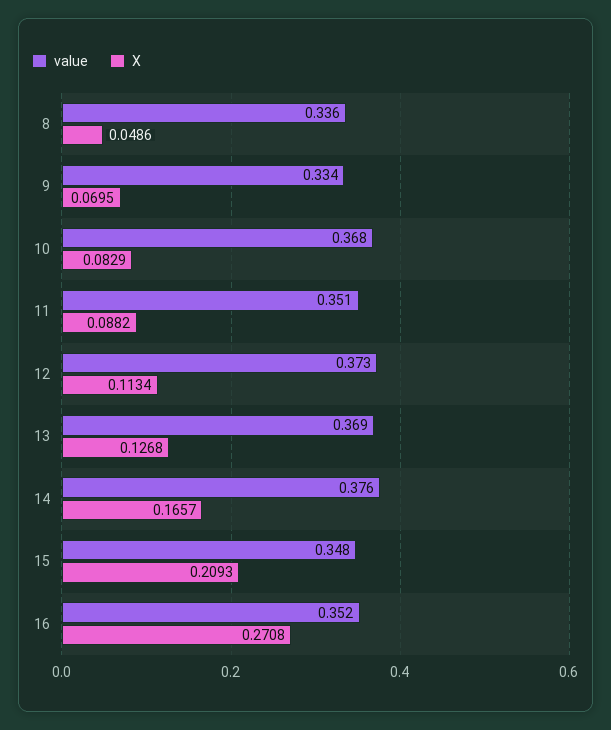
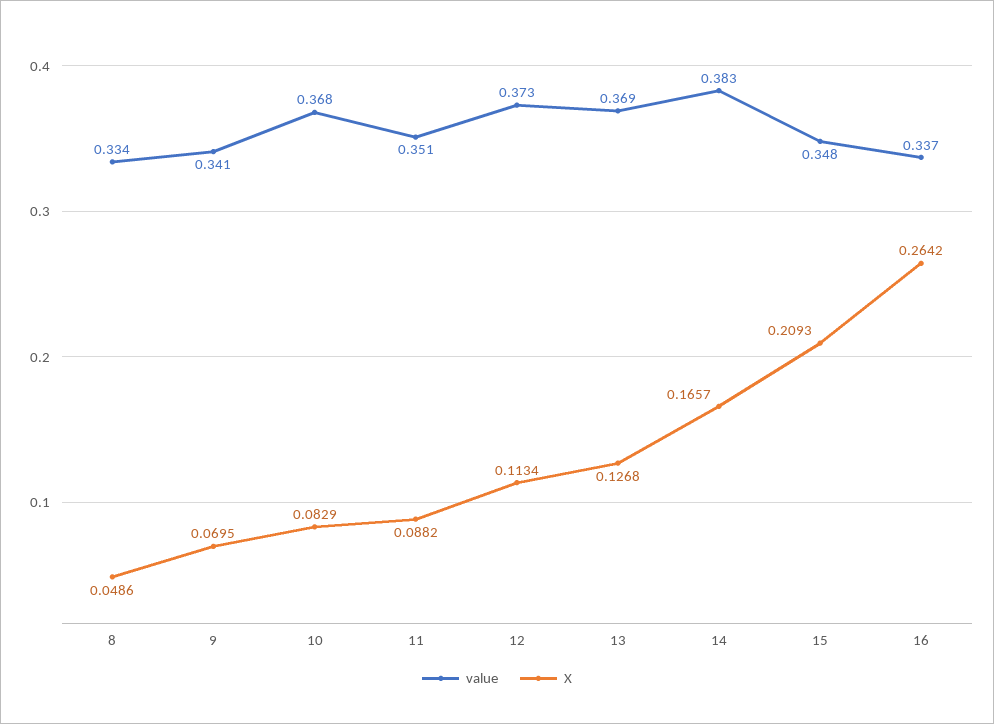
  {
    "value": {
-     "8": 0.336,
+     "8": 0.334,
-     "9": 0.334,
+     "9": 0.341,
      "10": 0.368,
      "11": 0.351,
      "12": 0.373,
      "13": 0.369,
-     "14": 0.376,
+     "14": 0.383,
      "15": 0.348,
-     "16": 0.352
+     "16": 0.337
    },
    "X": {
      "8": 0.0486,
      "9": 0.0695,
      "10": 0.0829,
      "11": 0.0882,
      "12": 0.1134,
      "13": 0.1268,
      "14": 0.1657,
      "15": 0.2093,
-     "16": 0.2708
+     "16": 0.2642
    }
  }

